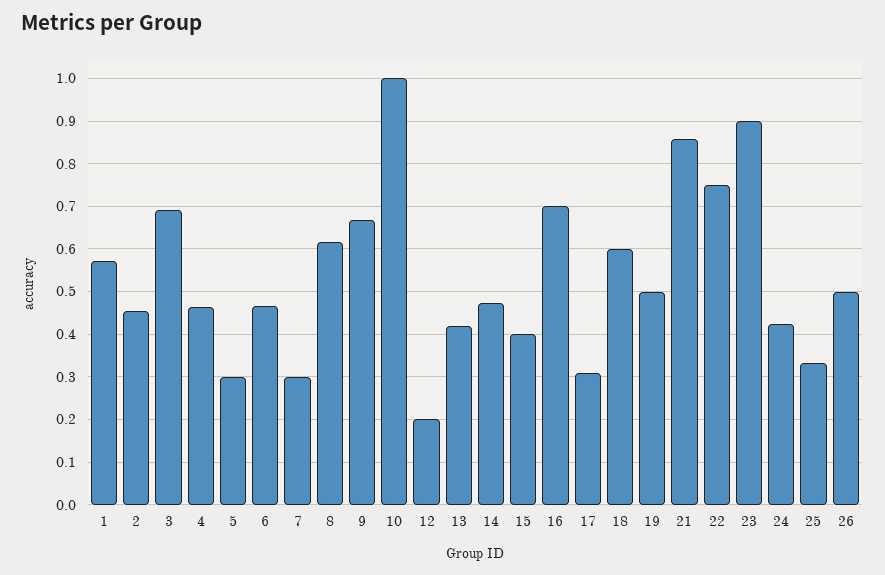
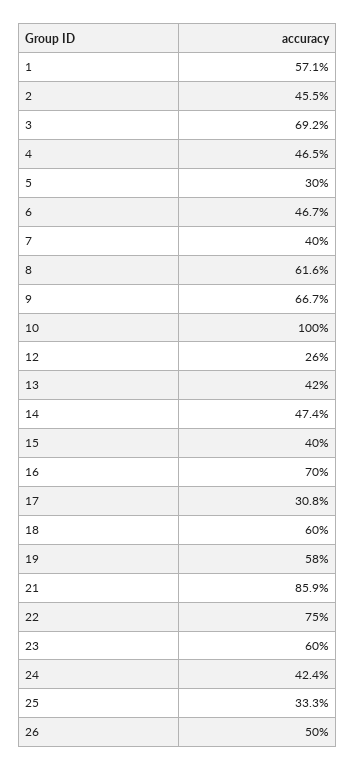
  {
    "1": 0.571,
    "2": 0.455,
    "3": 0.692,
    "4": 0.465,
    "5": 0.3,
    "6": 0.467,
-   "7": 0.3,
+   "7": 0.4,
    "8": 0.616,
    "9": 0.667,
    "10": 1,
-   "12": 0.2,
+   "12": 0.26,
    "13": 0.42,
    "14": 0.474,
    "15": 0.4,
    "16": 0.7,
    "17": 0.308,
    "18": 0.6,
-   "19": 0.5,
+   "19": 0.58,
    "21": 0.859,
    "22": 0.75,
-   "23": 0.9,
+   "23": 0.6,
    "24": 0.424,
    "25": 0.333,
    "26": 0.5
  }

